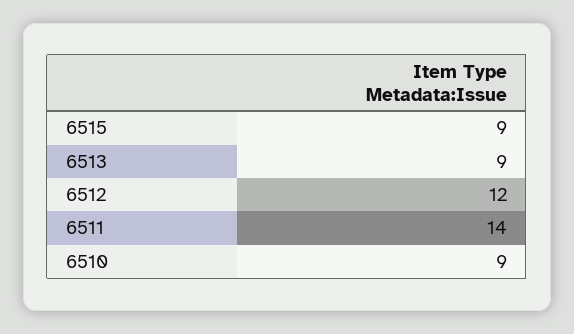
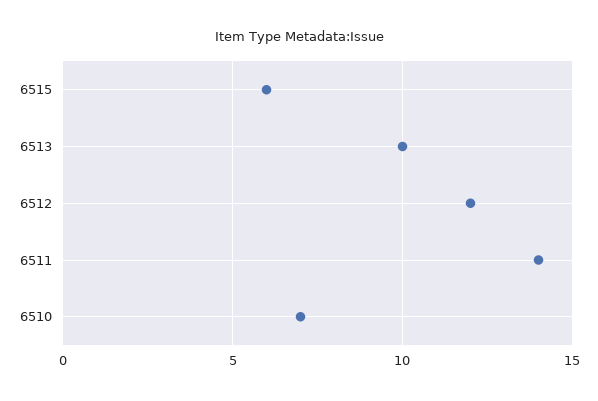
  {
-   "6515": 9,
+   "6515": 6,
-   "6513": 9,
+   "6513": 10,
    "6512": 12,
    "6511": 14,
-   "6510": 9
+   "6510": 7
  }

